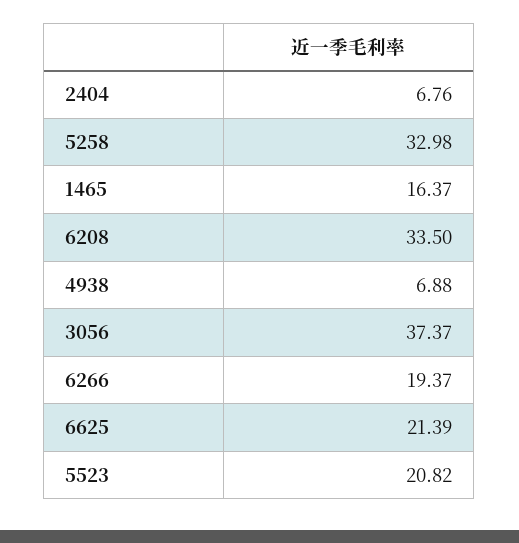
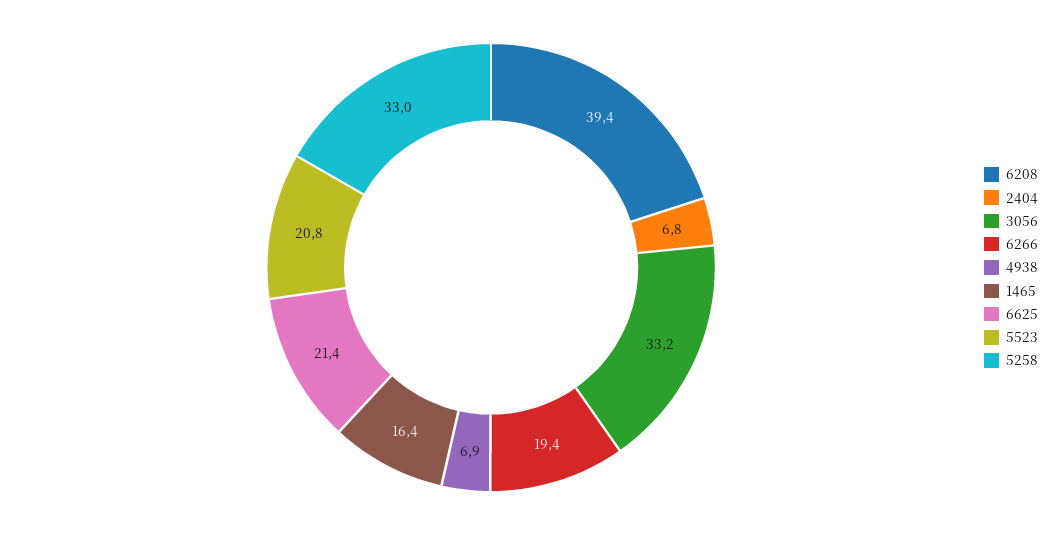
  {
    "2404": 6.76,
    "5258": 32.98,
    "1465": 16.37,
-   "6208": 33.5,
+   "6208": 39.4,
    "4938": 6.88,
-   "3056": 37.37,
+   "3056": 33.2,
    "6266": 19.37,
    "6625": 21.39,
    "5523": 20.82
  }

